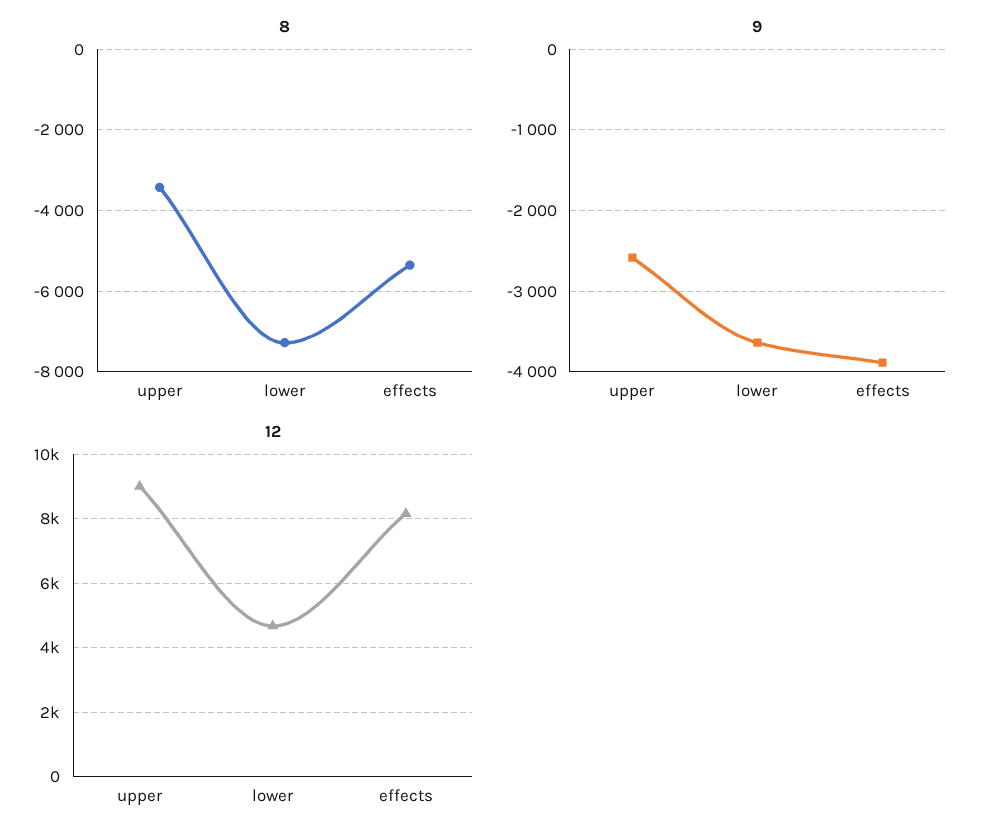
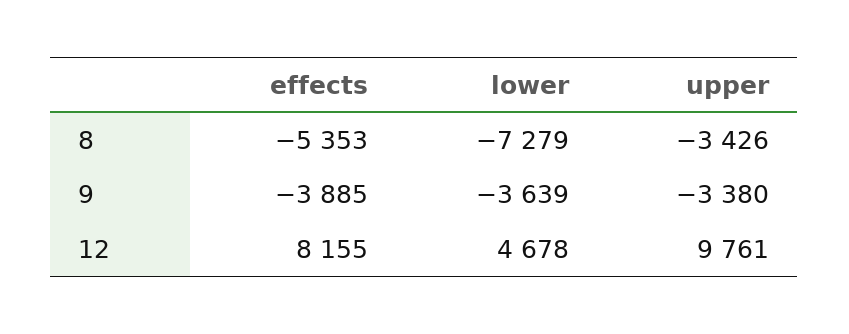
  {
    "8": {
      "upper": -3426,
      "lower": -7279,
      "effects": -5353
    },
    "9": {
-     "upper": -2600,
+     "upper": -3380,
      "lower": -3639,
      "effects": -3885
    },
    "12": {
-     "upper": 9000,
+     "upper": 9761,
      "lower": 4678,
      "effects": 8155
    }
  }

